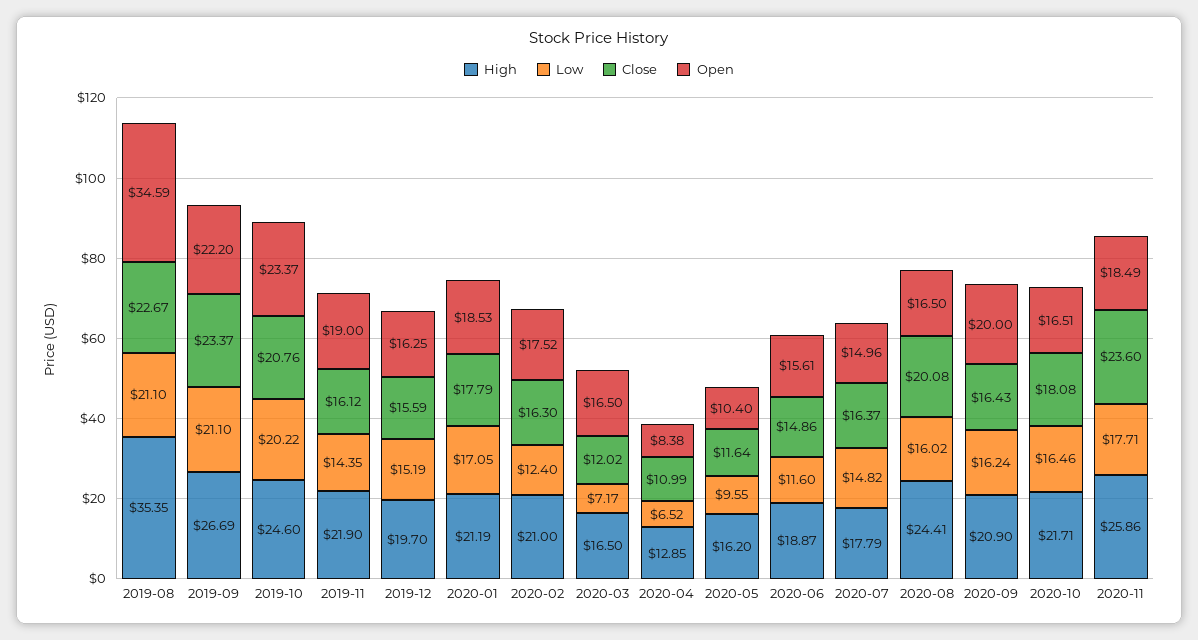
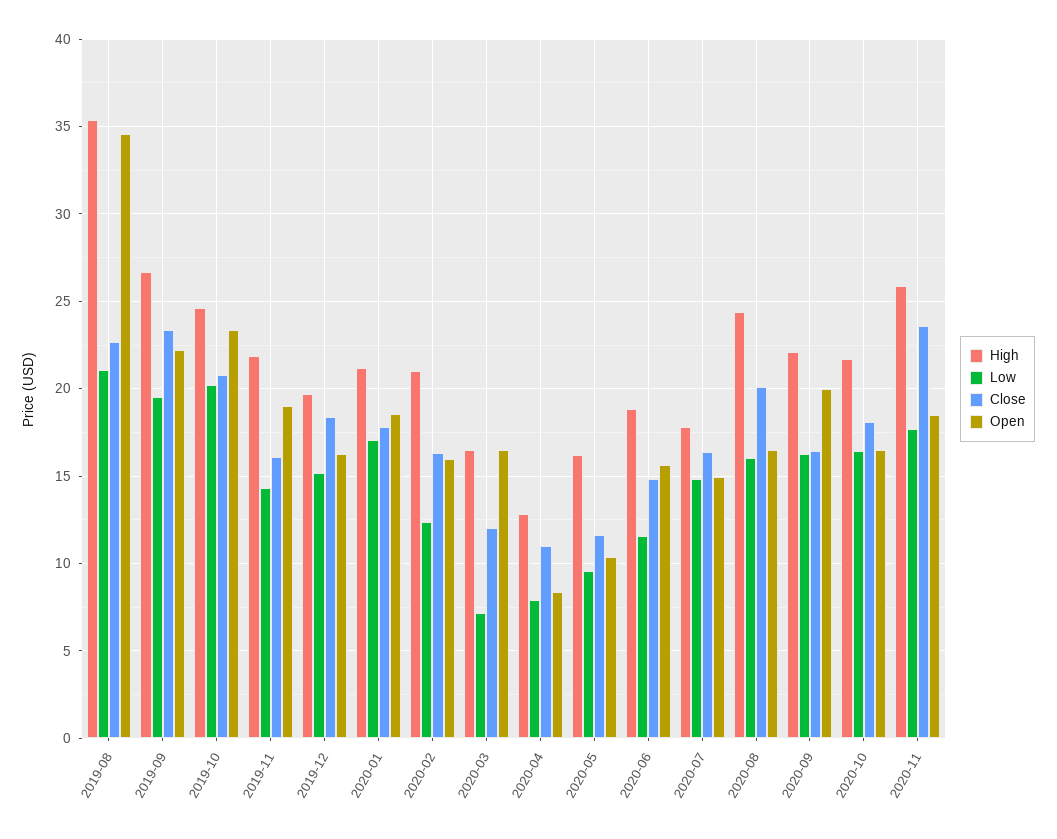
  {
    "High": {
      "2019-08": 35.35,
      "2019-09": 26.69,
      "2019-10": 24.6,
      "2019-11": 21.9,
      "2019-12": 19.7,
      "2020-01": 21.19,
      "2020-02": 21,
      "2020-03": 16.5,
      "2020-04": 12.85,
      "2020-05": 16.2,
      "2020-06": 18.87,
      "2020-07": 17.79,
      "2020-08": 24.41,
-     "2020-09": 20.9,
+     "2020-09": 22,
      "2020-10": 21.71,
      "2020-11": 25.86
    },
    "Low": {
      "2019-08": 21.1,
-     "2019-09": 21.1,
+     "2019-09": 19.5,
      "2019-10": 20.22,
      "2019-11": 14.35,
      "2019-12": 15.19,
      "2020-01": 17.05,
      "2020-02": 12.4,
      "2020-03": 7.17,
-     "2020-04": 6.52,
+     "2020-04": 8,
      "2020-05": 9.55,
      "2020-06": 11.6,
      "2020-07": 14.82,
      "2020-08": 16.02,
      "2020-09": 16.24,
      "2020-10": 16.46,
      "2020-11": 17.71
    },
    "Close": {
      "2019-08": 22.67,
      "2019-09": 23.37,
      "2019-10": 20.76,
      "2019-11": 16.12,
-     "2019-12": 15.59,
+     "2019-12": 18.5,
      "2020-01": 17.79,
      "2020-02": 16.3,
      "2020-03": 12.02,
      "2020-04": 10.99,
      "2020-05": 11.64,
      "2020-06": 14.86,
      "2020-07": 16.37,
      "2020-08": 20.08,
      "2020-09": 16.43,
      "2020-10": 18.08,
      "2020-11": 23.6
    },
    "Open": {
      "2019-08": 34.59,
      "2019-09": 22.2,
      "2019-10": 23.37,
      "2019-11": 19,
      "2019-12": 16.25,
      "2020-01": 18.53,
-     "2020-02": 17.52,
+     "2020-02": 16,
      "2020-03": 16.5,
      "2020-04": 8.38,
      "2020-05": 10.4,
      "2020-06": 15.61,
      "2020-07": 14.96,
      "2020-08": 16.5,
      "2020-09": 20,
      "2020-10": 16.51,
      "2020-11": 18.49
    }
  }

